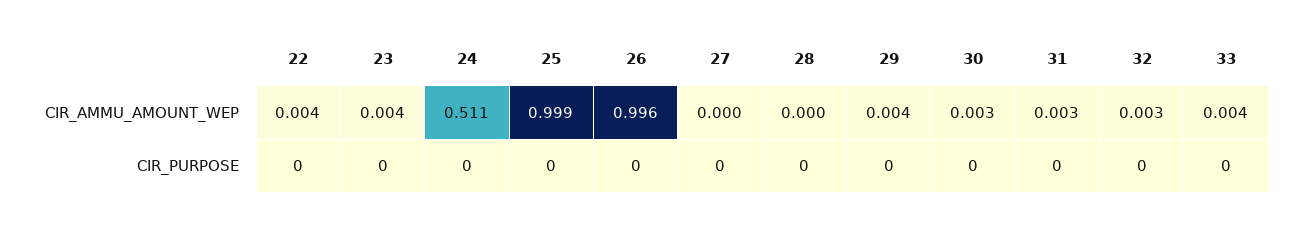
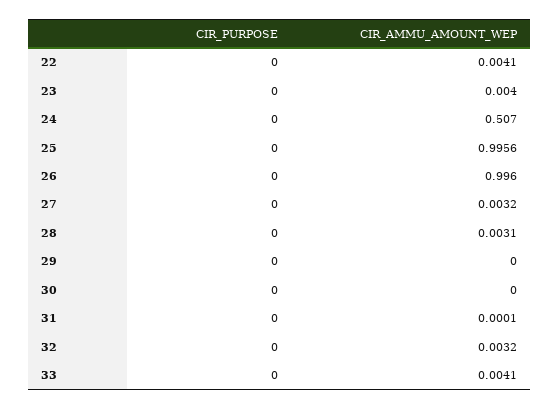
  {
    "22": {
      "CIR_AMMU_AMOUNT_WEP": 0.0041,
      "CIR_PURPOSE": 0
    },
    "23": {
      "CIR_AMMU_AMOUNT_WEP": 0.004,
      "CIR_PURPOSE": 0
    },
    "24": {
-     "CIR_AMMU_AMOUNT_WEP": 0.511,
+     "CIR_AMMU_AMOUNT_WEP": 0.507,
      "CIR_PURPOSE": 0
    },
    "25": {
-     "CIR_AMMU_AMOUNT_WEP": 0.999,
+     "CIR_AMMU_AMOUNT_WEP": 0.9956,
      "CIR_PURPOSE": 0
    },
    "26": {
      "CIR_AMMU_AMOUNT_WEP": 0.996,
      "CIR_PURPOSE": 0
    },
    "27": {
-     "CIR_AMMU_AMOUNT_WEP": 0,
+     "CIR_AMMU_AMOUNT_WEP": 0.0032,
      "CIR_PURPOSE": 0
    },
    "28": {
-     "CIR_AMMU_AMOUNT_WEP": 0,
+     "CIR_AMMU_AMOUNT_WEP": 0.0031,
      "CIR_PURPOSE": 0
    },
    "29": {
-     "CIR_AMMU_AMOUNT_WEP": 0.004,
+     "CIR_AMMU_AMOUNT_WEP": 0,
      "CIR_PURPOSE": 0
    },
    "30": {
-     "CIR_AMMU_AMOUNT_WEP": 0.003,
+     "CIR_AMMU_AMOUNT_WEP": 0,
      "CIR_PURPOSE": 0
    },
    "31": {
-     "CIR_AMMU_AMOUNT_WEP": 0.003,
+     "CIR_AMMU_AMOUNT_WEP": 0.0001,
      "CIR_PURPOSE": 0
    },
    "32": {
      "CIR_AMMU_AMOUNT_WEP": 0.0032,
      "CIR_PURPOSE": 0
    },
    "33": {
      "CIR_AMMU_AMOUNT_WEP": 0.0041,
      "CIR_PURPOSE": 0
    }
  }

